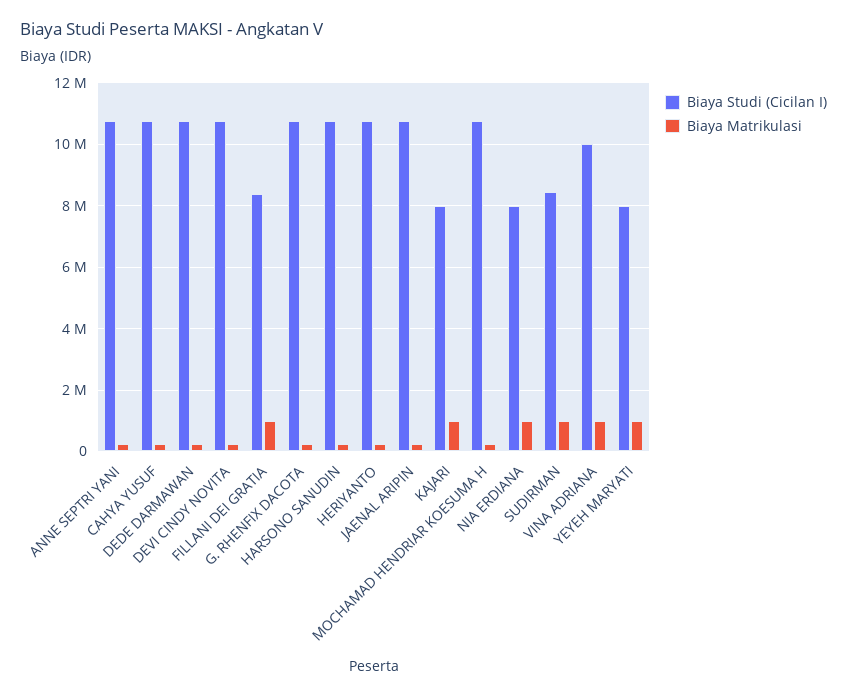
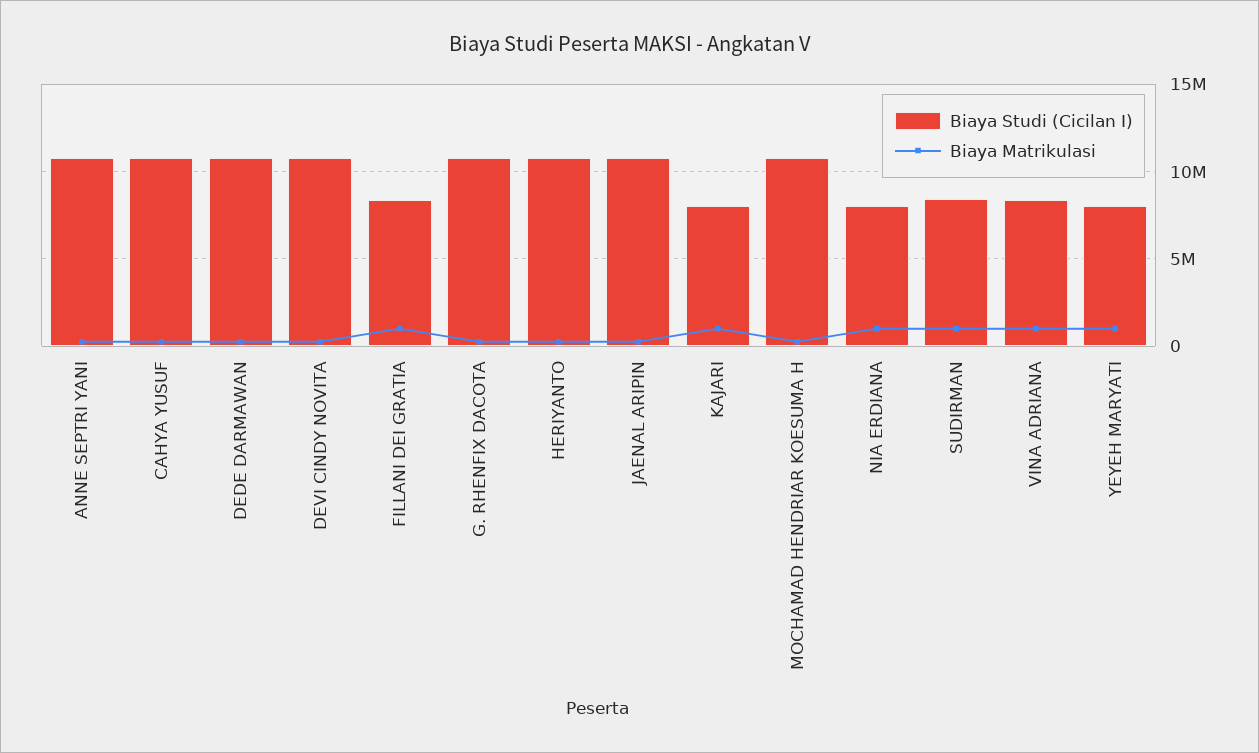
  {
    "Biaya Studi (Cicilan I)": {
      "ANNE SEPTRI YANI": 10800000,
      "CAHYA YUSUF": 10800000,
      "DEDE DARMAWAN": 10800000,
      "DEVI CINDY NOVITA": 10800000,
      "FILLANI DEI GRATIA": 8400000,
      "G. RHENFIX DACOTA": 10800000,
-     "HARSONO SANUDIN": 10800000,
      "HERIYANTO": 10800000,
      "JAENAL ARIPIN": 10800000,
      "KAJARI": 8000000,
      "MOCHAMAD HENDRIAR KOESUMA H": 10800000,
      "NIA ERDIANA": 8000000,
      "SUDIRMAN": 8400000,
-     "VINA ADRIANA": 10000000,
+     "VINA ADRIANA": 8500000,
      "YEYEH MARYATI": 8000000
    },
    "Biaya Matrikulasi": {
      "ANNE SEPTRI YANI": 200000,
      "CAHYA YUSUF": 200000,
      "DEDE DARMAWAN": 200000,
      "DEVI CINDY NOVITA": 200000,
      "FILLANI DEI GRATIA": 1000000,
      "G. RHENFIX DACOTA": 200000,
-     "HARSONO SANUDIN": 200000,
      "HERIYANTO": 200000,
      "JAENAL ARIPIN": 200000,
      "KAJARI": 1000000,
      "MOCHAMAD HENDRIAR KOESUMA H": 200000,
      "NIA ERDIANA": 1000000,
      "SUDIRMAN": 1000000,
      "VINA ADRIANA": 1000000,
      "YEYEH MARYATI": 1000000
    }
  }

